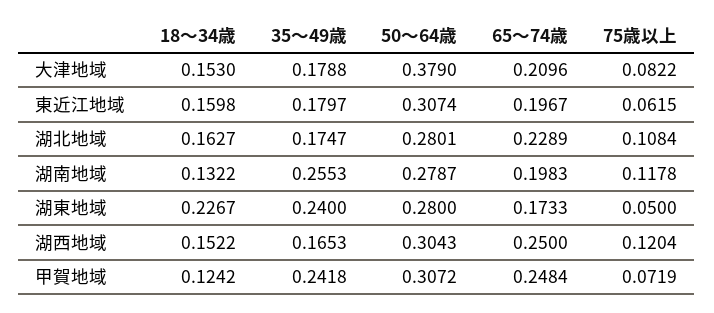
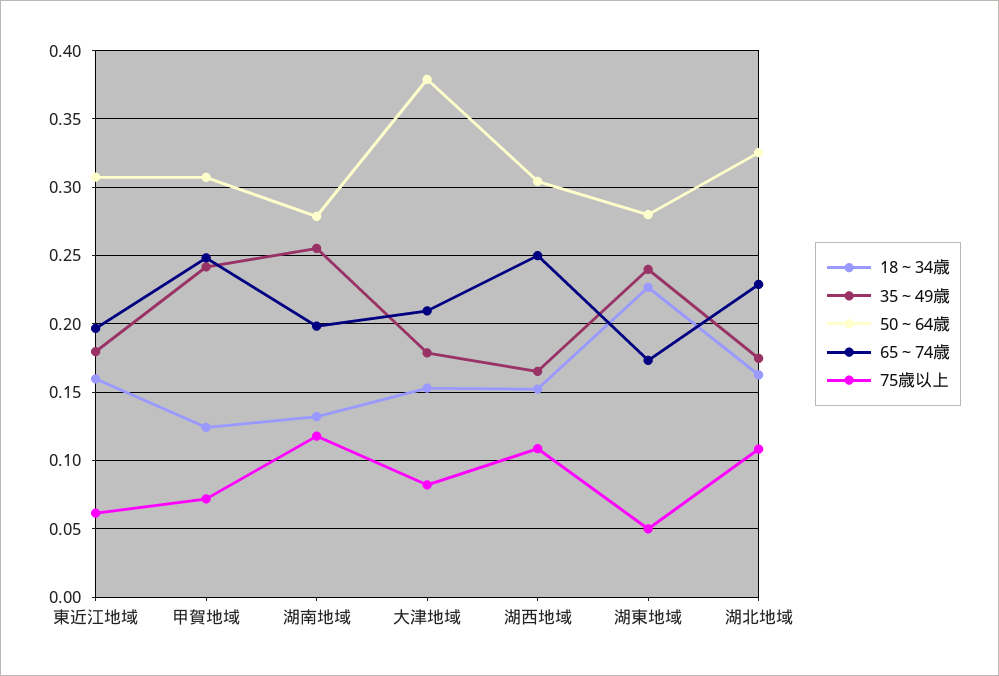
  {
    "18～34歳": {
      "大津地域": 0.153,
      "東近江地域": 0.1598,
      "湖北地域": 0.1627,
      "湖南地域": 0.1322,
      "湖東地域": 0.2267,
      "湖西地域": 0.1522,
      "甲賀地域": 0.1242
    },
    "35～49歳": {
      "大津地域": 0.1788,
      "東近江地域": 0.1797,
      "湖北地域": 0.1747,
      "湖南地域": 0.2553,
      "湖東地域": 0.24,
      "湖西地域": 0.1653,
      "甲賀地域": 0.2418
    },
    "50～64歳": {
      "大津地域": 0.379,
      "東近江地域": 0.3074,
-     "湖北地域": 0.2801,
+     "湖北地域": 0.325,
      "湖南地域": 0.2787,
      "湖東地域": 0.28,
      "湖西地域": 0.3043,
      "甲賀地域": 0.3072
    },
    "65～74歳": {
      "大津地域": 0.2096,
      "東近江地域": 0.1967,
      "湖北地域": 0.2289,
      "湖南地域": 0.1983,
      "湖東地域": 0.1733,
      "湖西地域": 0.25,
      "甲賀地域": 0.2484
    },
    "75歳以上": {
      "大津地域": 0.0822,
      "東近江地域": 0.0615,
      "湖北地域": 0.1084,
      "湖南地域": 0.1178,
      "湖東地域": 0.05,
-     "湖西地域": 0.1204,
+     "湖西地域": 0.11,
      "甲賀地域": 0.0719
    }
  }

